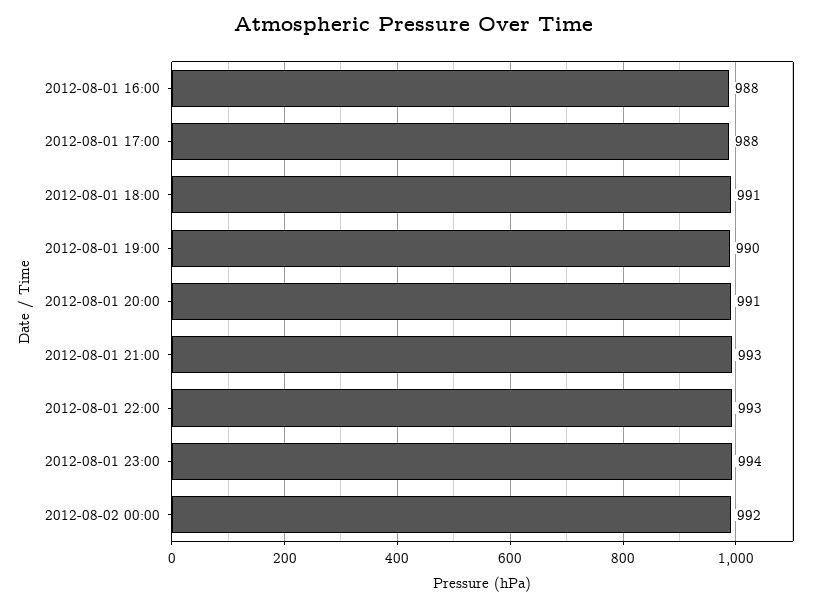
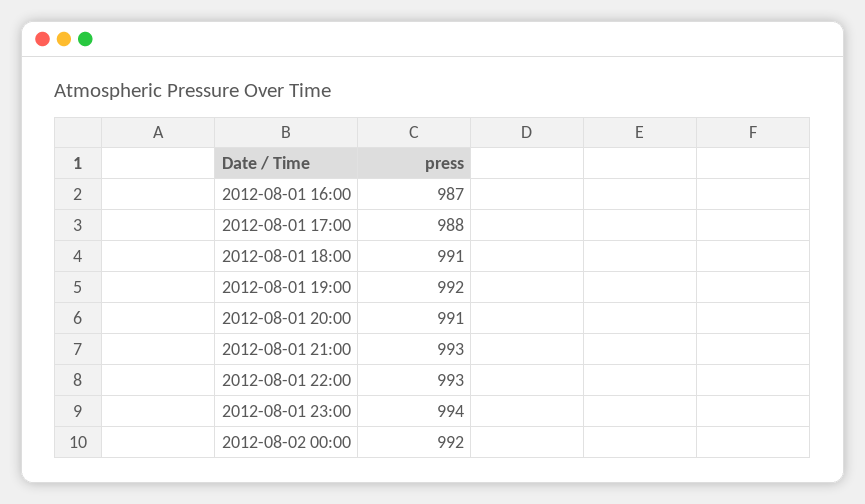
  {
-   "2012-08-01 16:00": 988,
+   "2012-08-01 16:00": 987,
    "2012-08-01 17:00": 988,
    "2012-08-01 18:00": 991,
-   "2012-08-01 19:00": 990,
+   "2012-08-01 19:00": 992,
    "2012-08-01 20:00": 991,
    "2012-08-01 21:00": 993,
    "2012-08-01 22:00": 993,
    "2012-08-01 23:00": 994,
    "2012-08-02 00:00": 992
  }

